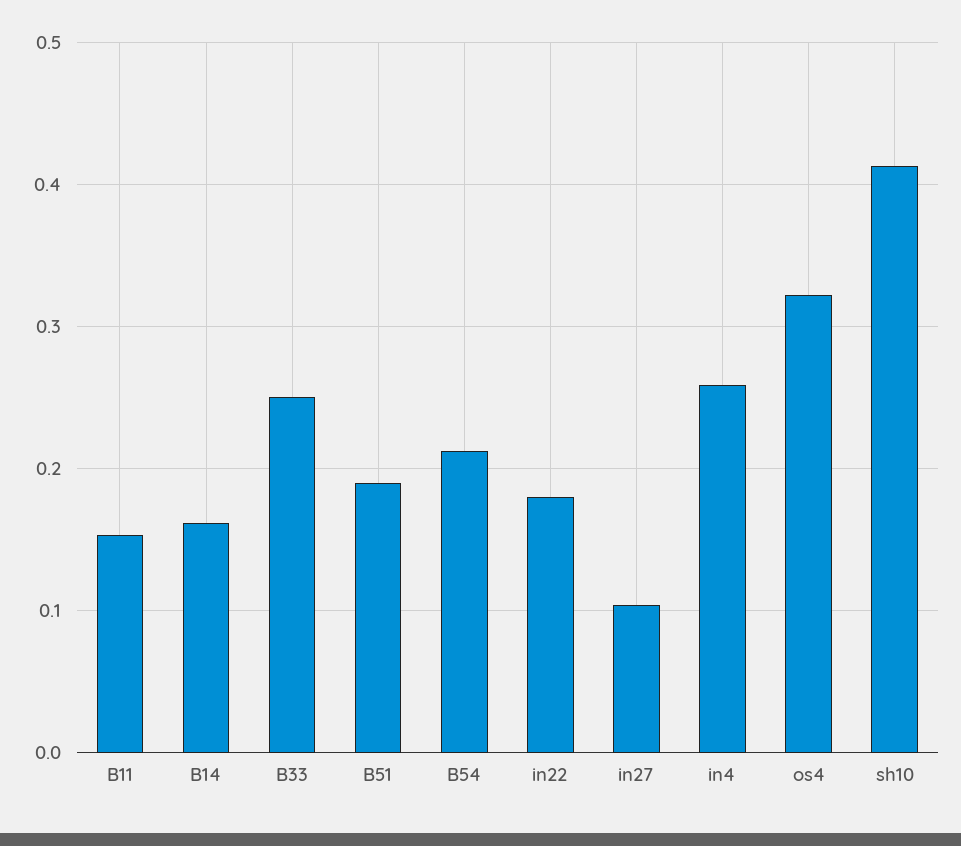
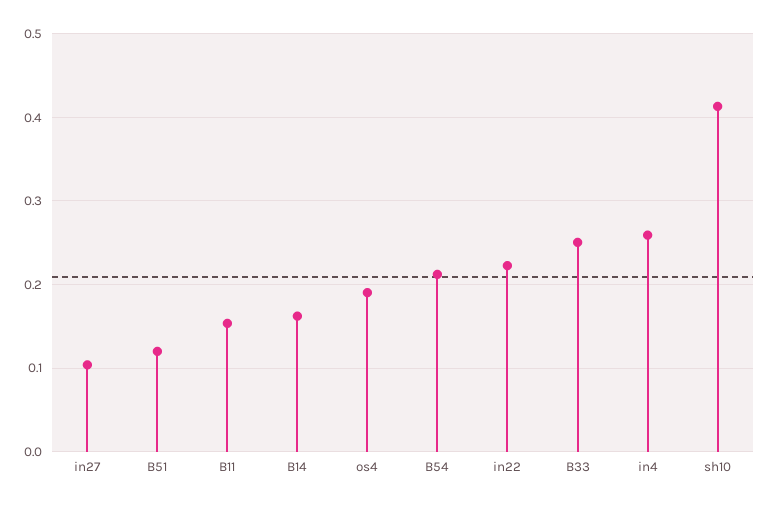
  {
    "B11": 0.15,
    "B14": 0.16,
    "B33": 0.25,
-   "B51": 0.19,
+   "B51": 0.12,
    "B54": 0.21,
-   "in22": 0.18,
+   "in22": 0.22,
    "in27": 0.1,
    "in4": 0.26,
-   "os4": 0.32,
+   "os4": 0.19,
    "sh10": 0.41
  }

